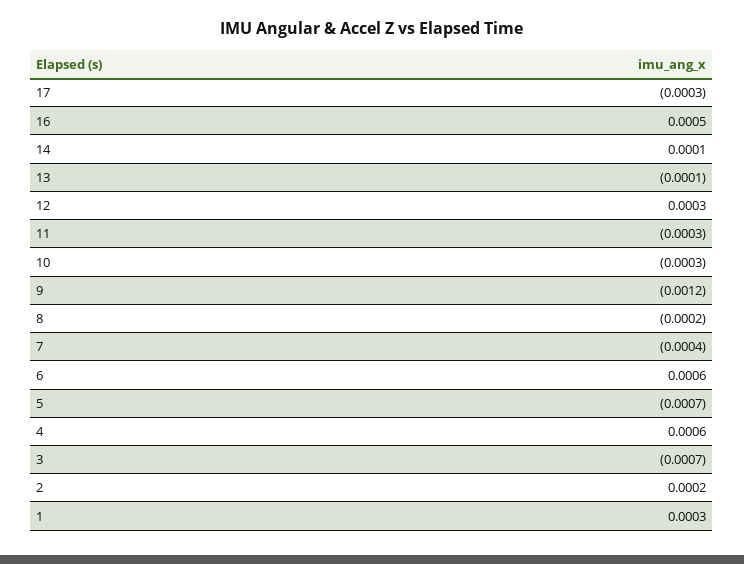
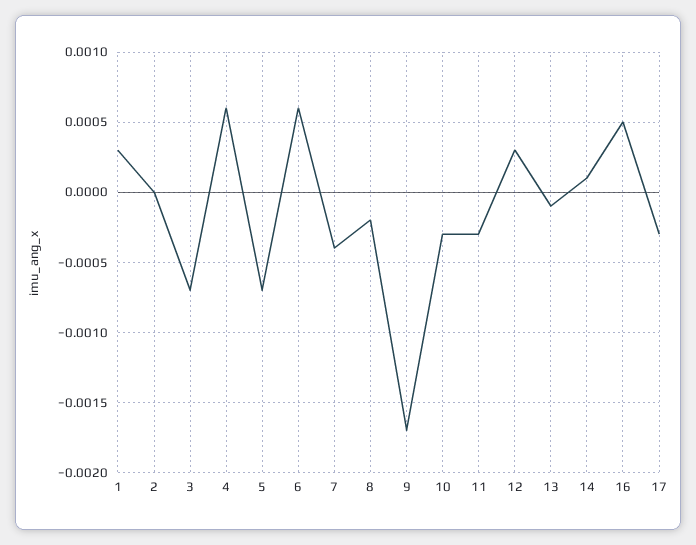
  {
    "17": -0.0003,
    "16": 0.0005,
    "14": 0.0001,
    "13": -0.0001,
    "12": 0.0003,
    "11": -0.0003,
    "10": -0.0003,
-   "9": -0.0012,
+   "9": -0.0017,
    "8": -0.0002,
    "7": -0.0004,
    "6": 0.0006,
    "5": -0.0007,
    "4": 0.0006,
    "3": -0.0007,
-   "2": 0.0002,
+   "2": 0,
    "1": 0.0003
  }

